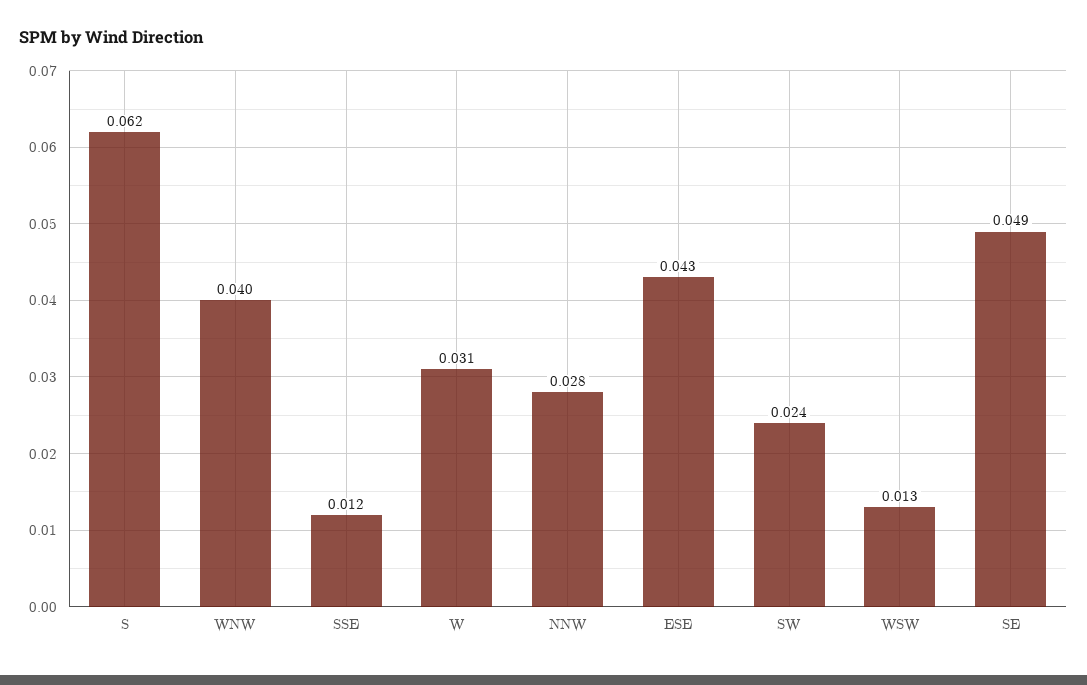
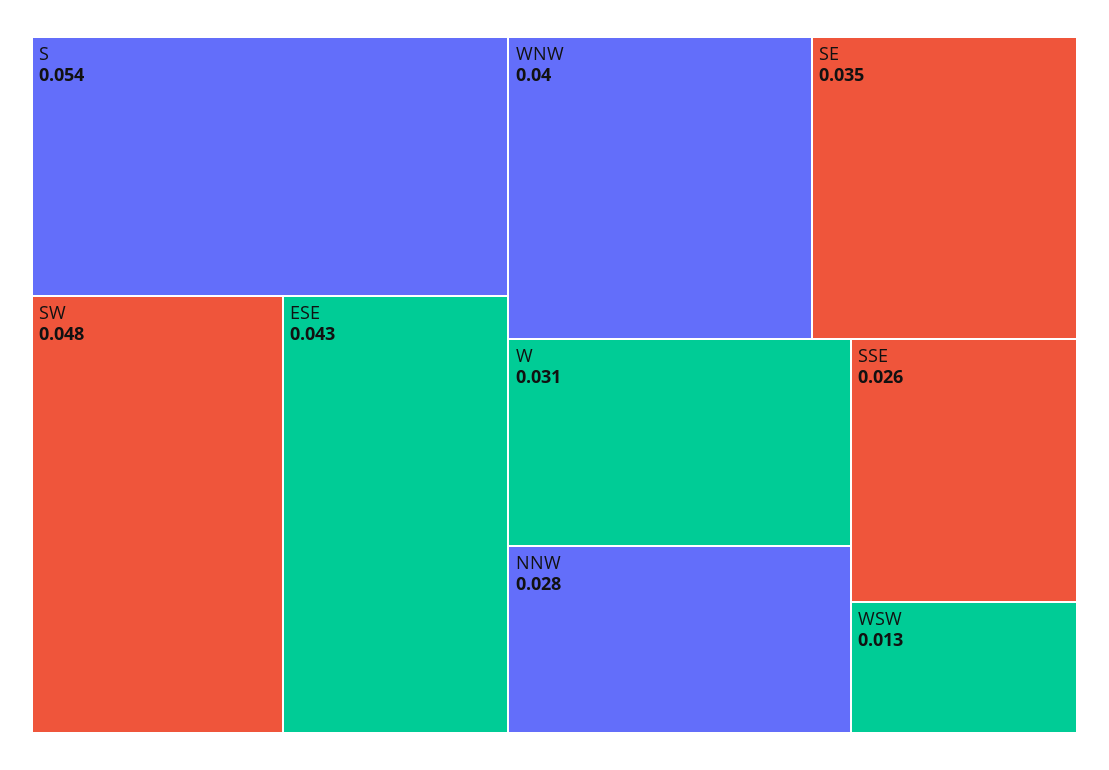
  {
-   "S": 0.062,
+   "S": 0.054,
    "WNW": 0.04,
-   "SSE": 0.012,
+   "SSE": 0.026,
    "W": 0.031,
    "NNW": 0.028,
    "ESE": 0.043,
-   "SW": 0.024,
+   "SW": 0.048,
    "WSW": 0.013,
-   "SE": 0.049
+   "SE": 0.035
  }

